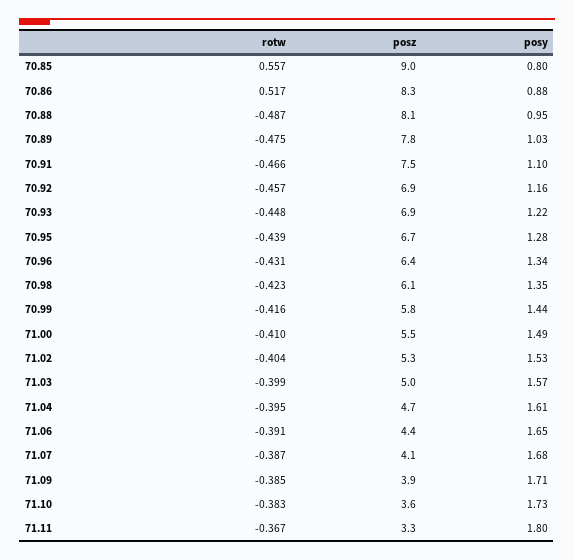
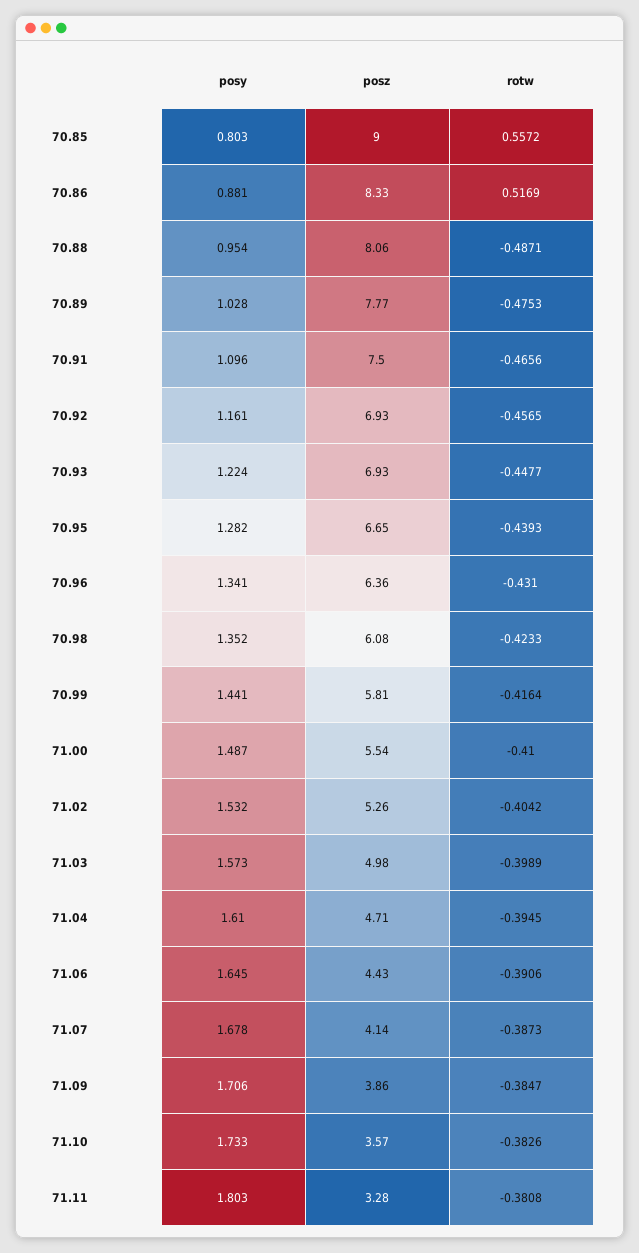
  {
    "rotw": {
      "70.85": 0.5572,
      "70.86": 0.5169,
      "70.88": -0.4871,
      "70.89": -0.4753,
      "70.91": -0.4656,
      "70.92": -0.4565,
      "70.93": -0.4477,
      "70.95": -0.4393,
      "70.96": -0.431,
      "70.98": -0.4233,
      "70.99": -0.4164,
      "71.00": -0.41,
      "71.02": -0.4042,
      "71.03": -0.3989,
      "71.04": -0.3945,
      "71.06": -0.3906,
      "71.07": -0.3873,
      "71.09": -0.3847,
      "71.10": -0.3826,
-     "71.11": -0.367
+     "71.11": -0.3808
    },
    "posz": {
      "70.85": 9,
      "70.86": 8.33,
      "70.88": 8.06,
      "70.89": 7.77,
      "70.91": 7.5,
      "70.92": 6.93,
      "70.93": 6.93,
      "70.95": 6.65,
      "70.96": 6.36,
      "70.98": 6.08,
      "70.99": 5.81,
      "71.00": 5.54,
      "71.02": 5.26,
      "71.03": 4.98,
      "71.04": 4.71,
      "71.06": 4.43,
      "71.07": 4.14,
      "71.09": 3.86,
      "71.10": 3.57,
      "71.11": 3.28
    },
    "posy": {
      "70.85": 0.803,
      "70.86": 0.881,
      "70.88": 0.954,
      "70.89": 1.028,
      "70.91": 1.096,
      "70.92": 1.161,
      "70.93": 1.224,
      "70.95": 1.282,
      "70.96": 1.341,
      "70.98": 1.352,
      "70.99": 1.441,
      "71.00": 1.487,
      "71.02": 1.532,
      "71.03": 1.573,
      "71.04": 1.61,
      "71.06": 1.645,
      "71.07": 1.678,
      "71.09": 1.706,
      "71.10": 1.733,
      "71.11": 1.803
    }
  }

